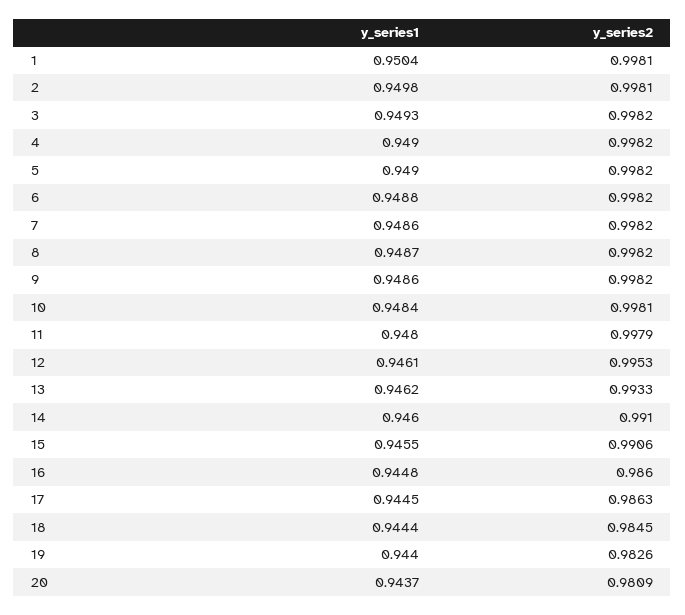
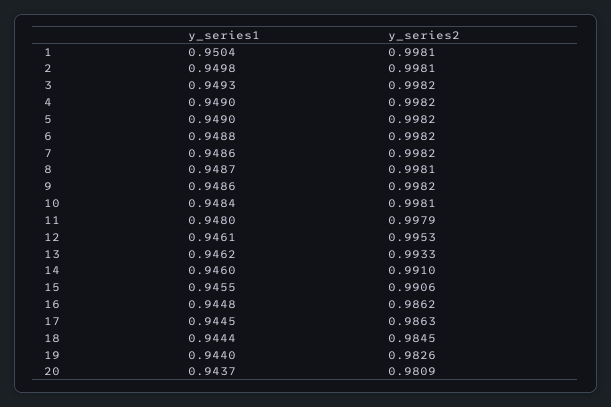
  {
    "y_series1": {
      "1": 0.9504,
      "2": 0.9498,
      "3": 0.9493,
      "4": 0.949,
      "5": 0.949,
      "6": 0.9488,
      "7": 0.9486,
      "8": 0.9487,
      "9": 0.9486,
      "10": 0.9484,
      "11": 0.948,
      "12": 0.9461,
      "13": 0.9462,
      "14": 0.946,
      "15": 0.9455,
      "16": 0.9448,
      "17": 0.9445,
      "18": 0.9444,
      "19": 0.944,
      "20": 0.9437
    },
    "y_series2": {
      "1": 0.9981,
      "2": 0.9981,
      "3": 0.9982,
      "4": 0.9982,
      "5": 0.9982,
      "6": 0.9982,
      "7": 0.9982,
-     "8": 0.9982,
+     "8": 0.9981,
      "9": 0.9982,
      "10": 0.9981,
      "11": 0.9979,
      "12": 0.9953,
      "13": 0.9933,
      "14": 0.991,
      "15": 0.9906,
-     "16": 0.986,
+     "16": 0.9862,
      "17": 0.9863,
      "18": 0.9845,
      "19": 0.9826,
      "20": 0.9809
    }
  }

